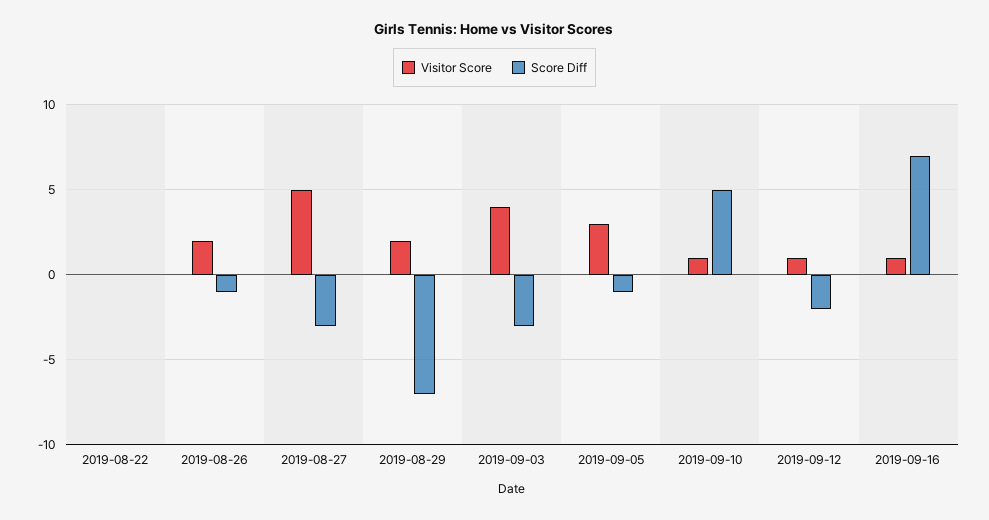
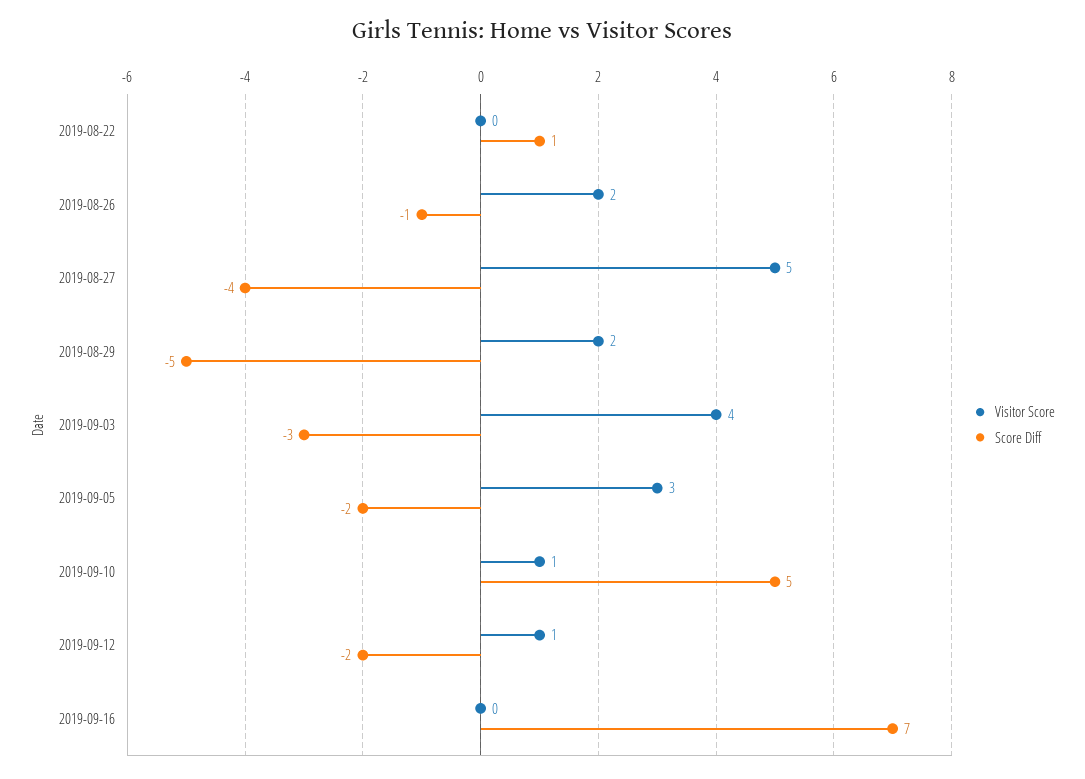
  {
    "Visitor Score": {
      "2019-08-22": 0,
      "2019-08-26": 2,
      "2019-08-27": 5,
      "2019-08-29": 2,
      "2019-09-03": 4,
      "2019-09-05": 3,
      "2019-09-10": 1,
      "2019-09-12": 1,
-     "2019-09-16": 1
+     "2019-09-16": 0
    },
    "Score Diff": {
-     "2019-08-22": 0,
+     "2019-08-22": 1,
      "2019-08-26": -1,
-     "2019-08-27": -3,
+     "2019-08-27": -4,
-     "2019-08-29": -7,
+     "2019-08-29": -5,
      "2019-09-03": -3,
-     "2019-09-05": -1,
+     "2019-09-05": -2,
      "2019-09-10": 5,
      "2019-09-12": -2,
      "2019-09-16": 7
    }
  }

